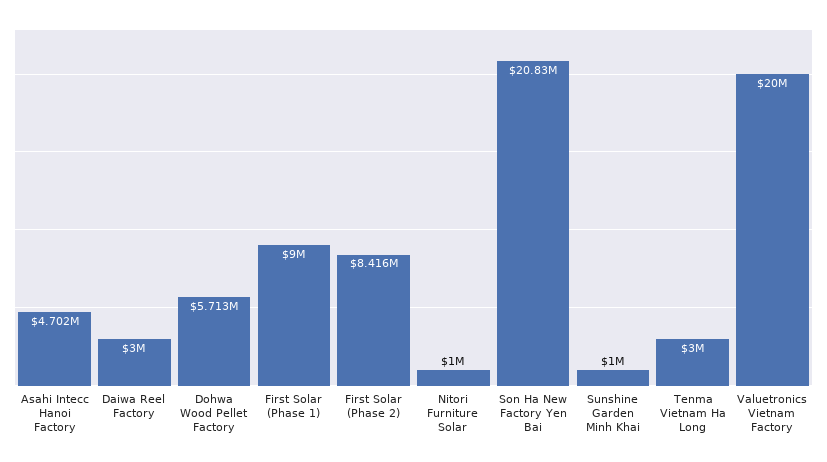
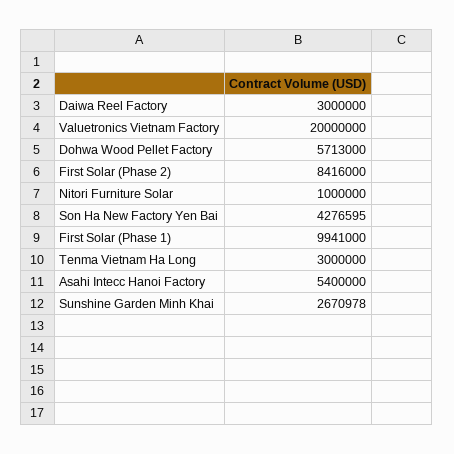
  {
-   "Asahi Intecc Hanoi Factory": 4702000,
+   "Asahi Intecc Hanoi Factory": 5400000,
    "Daiwa Reel Factory": 3000000,
    "Dohwa Wood Pellet Factory": 5713000,
-   "First Solar (Phase 1)": 9000000,
+   "First Solar (Phase 1)": 9941000,
    "First Solar (Phase 2)": 8416000,
    "Nitori Furniture Solar": 1000000,
-   "Son Ha New Factory Yen Bai": 20830000,
+   "Son Ha New Factory Yen Bai": 4276595,
-   "Sunshine Garden Minh Khai": 1000000,
+   "Sunshine Garden Minh Khai": 2670978,
    "Tenma Vietnam Ha Long": 3000000,
    "Valuetronics Vietnam Factory": 20000000
  }

